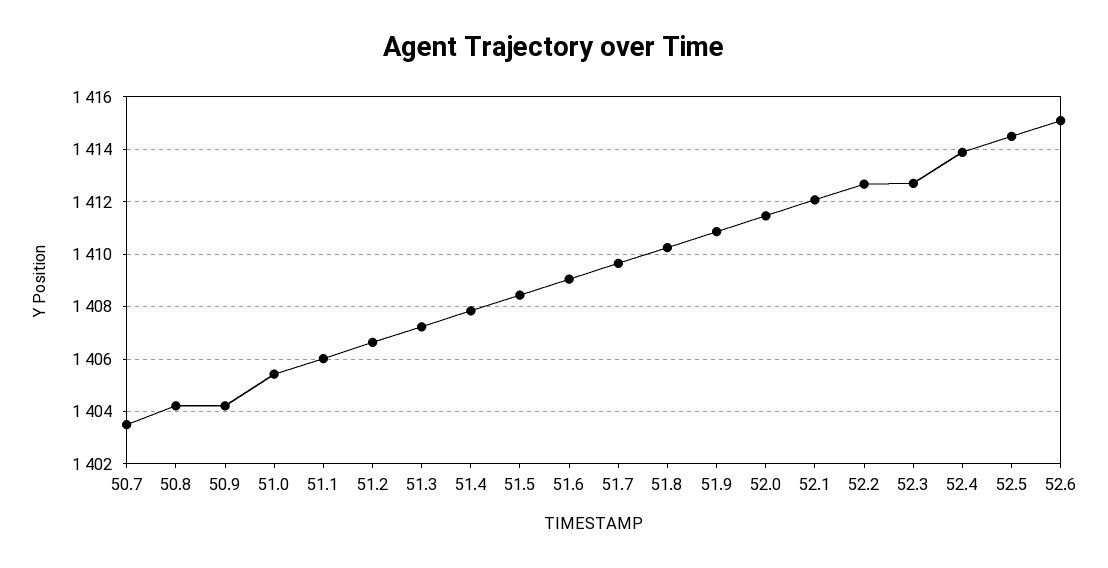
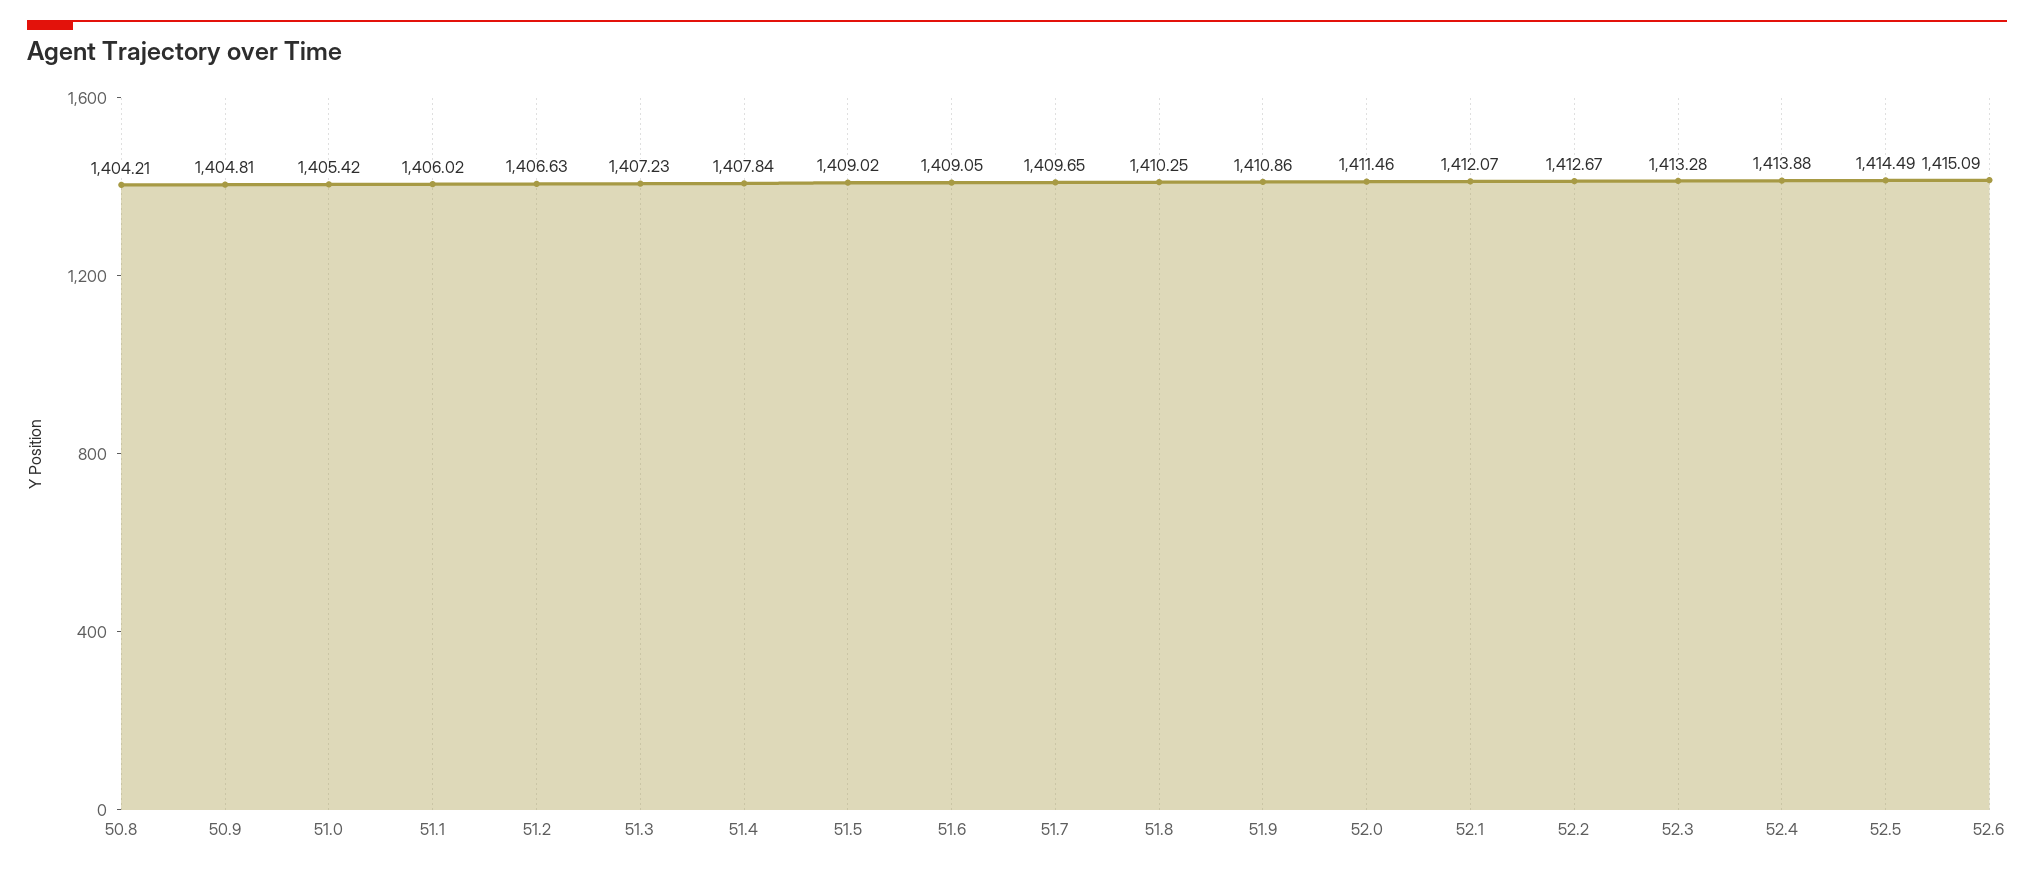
  {
-   "50.7": 1403.5,
    "50.8": 1404.21,
-   "50.9": 1404.25,
+   "50.9": 1404.81,
    "51.0": 1405.42,
    "51.1": 1406.02,
    "51.2": 1406.63,
    "51.3": 1407.23,
    "51.4": 1407.84,
-   "51.5": 1408.5,
+   "51.5": 1409.02,
    "51.6": 1409.05,
    "51.7": 1409.65,
    "51.8": 1410.25,
    "51.9": 1410.86,
    "52.0": 1411.46,
    "52.1": 1412.07,
    "52.2": 1412.67,
-   "52.3": 1412.75,
+   "52.3": 1413.28,
    "52.4": 1413.88,
    "52.5": 1414.49,
    "52.6": 1415.09
  }

